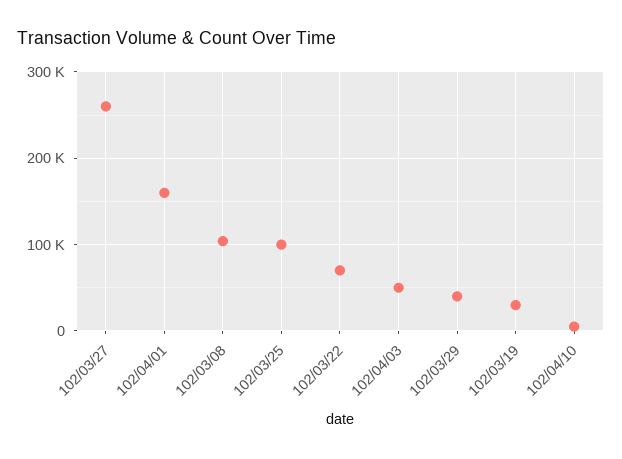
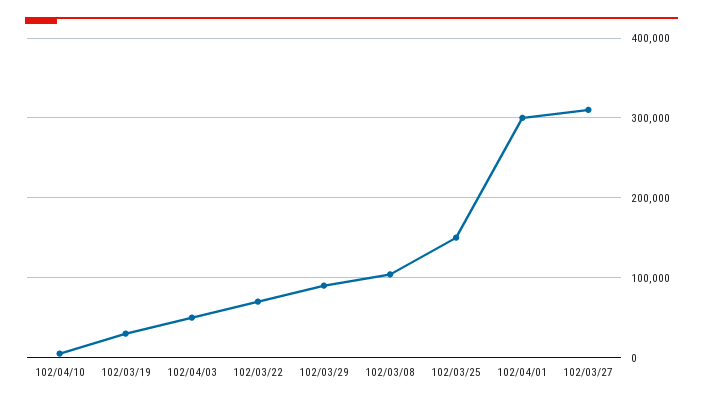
  {
-   "102/03/27": 260000,
+   "102/03/27": 310000,
-   "102/04/01": 160000,
+   "102/04/01": 300000,
    "102/03/08": 100000,
-   "102/03/25": 100000,
+   "102/03/25": 150000,
    "102/03/22": 70000,
    "102/04/03": 50000,
-   "102/03/29": 40000,
+   "102/03/29": 90000,
    "102/03/19": 30000,
    "102/04/10": 10000
  }

